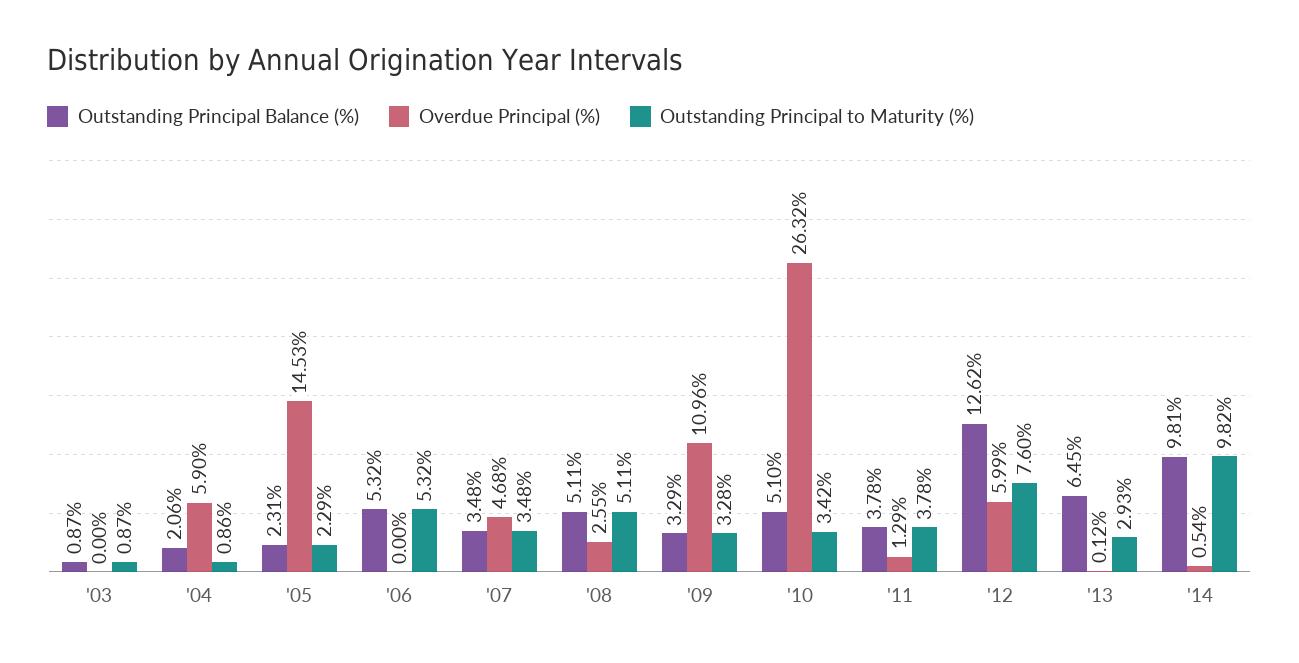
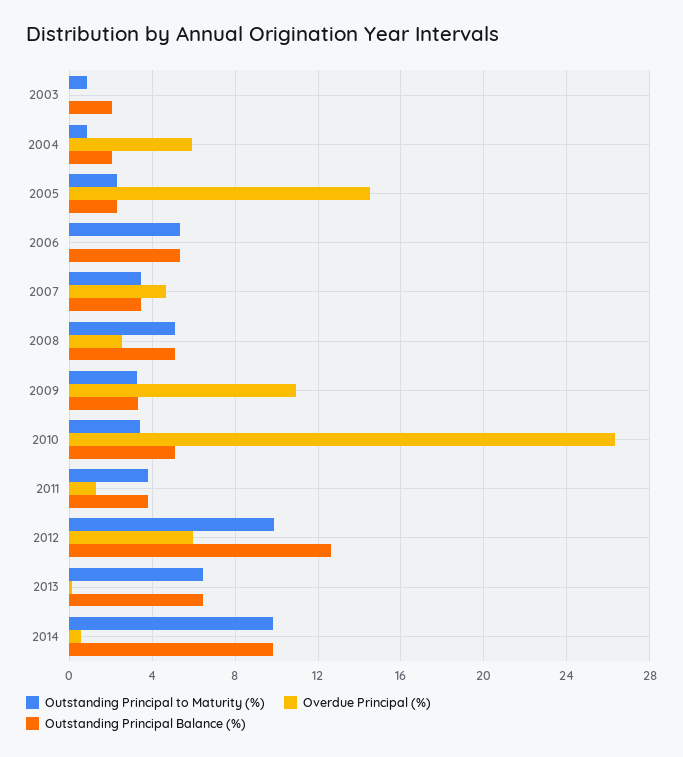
  {
    "Outstanding Principal Balance (%)": {
-     "'03": 0.87,
+     "'03": 2,
      "'04": 2.06,
      "'05": 2.31,
      "'06": 5.32,
      "'07": 3.48,
      "'08": 5.11,
      "'09": 3.29,
      "'10": 5.1,
      "'11": 3.78,
      "'12": 12.62,
      "'13": 6.45,
      "'14": 9.81
    },
    "Overdue Principal (%)": {
      "'03": 0,
      "'04": 5.9,
      "'05": 14.53,
      "'06": 0,
      "'07": 4.68,
      "'08": 2.55,
      "'09": 10.96,
      "'10": 26.32,
      "'11": 1.29,
      "'12": 5.99,
      "'13": 0.12,
      "'14": 0.54
    },
    "Outstanding Principal to Maturity (%)": {
      "'03": 0.87,
      "'04": 0.86,
      "'05": 2.29,
      "'06": 5.32,
      "'07": 3.48,
      "'08": 5.11,
      "'09": 3.28,
      "'10": 3.42,
      "'11": 3.78,
-     "'12": 7.6,
+     "'12": 10,
-     "'13": 2.93,
+     "'13": 6.5,
      "'14": 9.82
    }
  }

